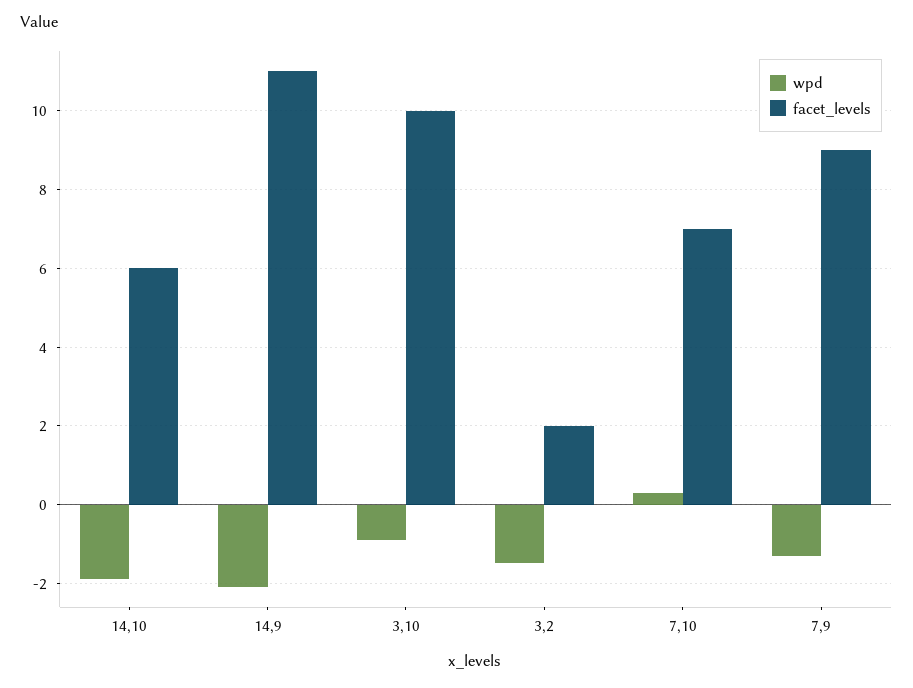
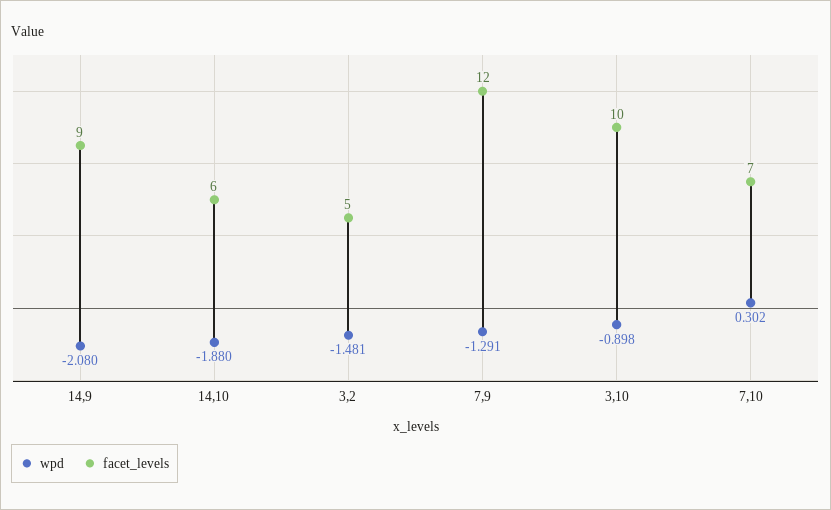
  {
    "wpd": {
      "14,10": -1.88,
      "14,9": -2.08,
      "3,10": -0.898,
      "3,2": -1.481,
      "7,10": 0.302,
      "7,9": -1.291
    },
    "facet_levels": {
      "14,10": 6,
-     "14,9": 11,
+     "14,9": 9,
      "3,10": 10,
-     "3,2": 2,
+     "3,2": 5,
      "7,10": 7,
-     "7,9": 9
+     "7,9": 12
    }
  }

